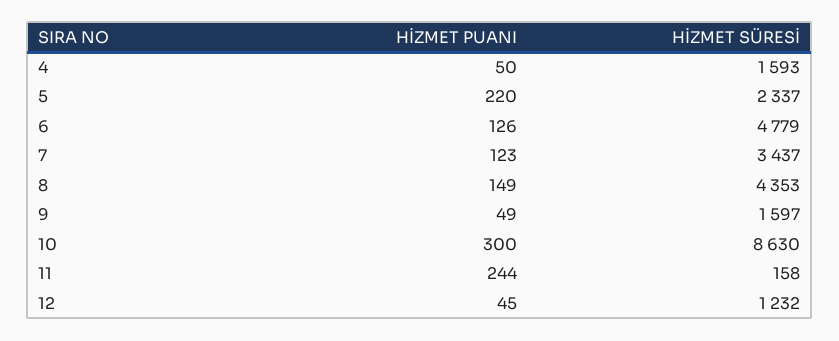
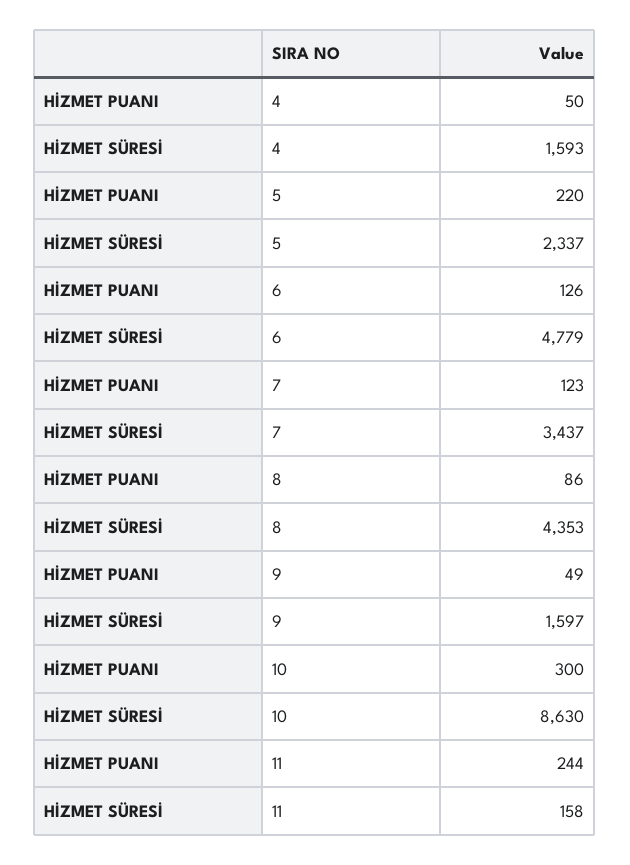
  {
    "HİZMET PUANI": {
      "4": 50,
      "5": 220,
      "6": 126,
      "7": 123,
-     "8": 149,
+     "8": 86,
      "9": 49,
      "10": 300,
-     "11": 244,
+     "11": 244
-     "12": 45
    },
    "HİZMET SÜRESİ": {
      "4": 1593,
      "5": 2337,
      "6": 4779,
      "7": 3437,
      "8": 4353,
      "9": 1597,
      "10": 8630,
-     "11": 158,
+     "11": 158
-     "12": 1232
    }
  }

